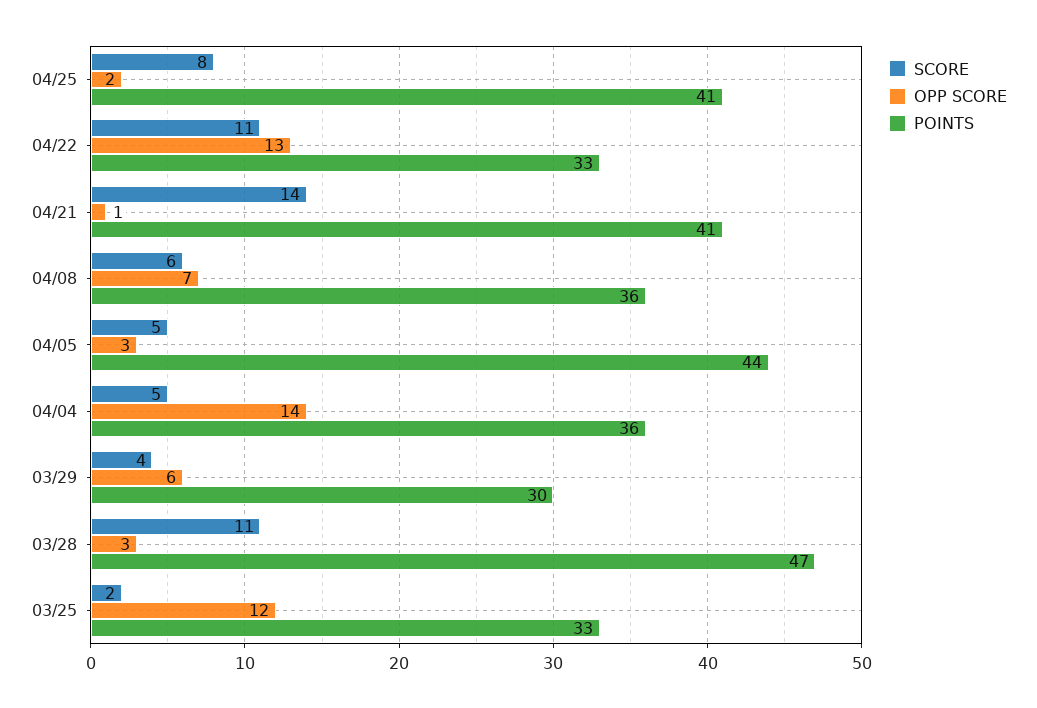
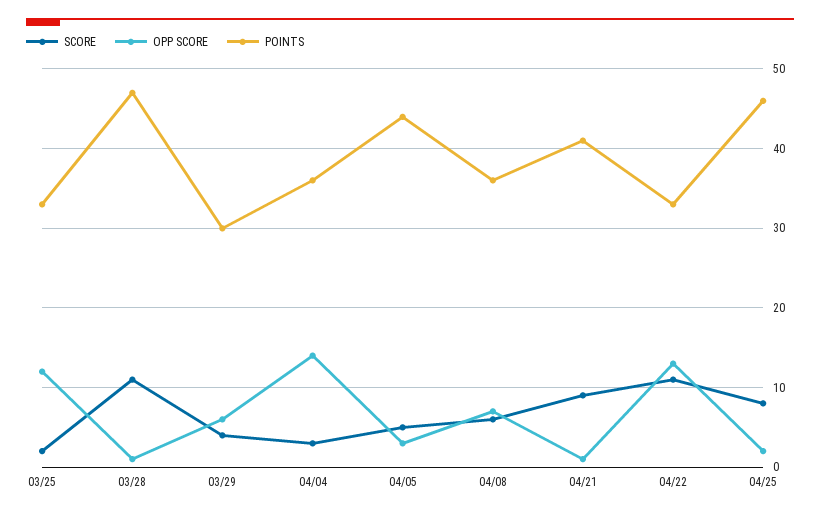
  {
    "SCORE": {
      "04/25": 8,
      "04/22": 11,
-     "04/21": 14,
+     "04/21": 9,
      "04/08": 6,
      "04/05": 5,
-     "04/04": 5,
+     "04/04": 3,
      "03/29": 4,
      "03/28": 11,
      "03/25": 2
    },
    "OPP SCORE": {
      "04/25": 2,
      "04/22": 13,
      "04/21": 1,
      "04/08": 7,
      "04/05": 3,
      "04/04": 14,
      "03/29": 6,
-     "03/28": 3,
+     "03/28": 1,
      "03/25": 12
    },
    "POINTS": {
-     "04/25": 41,
+     "04/25": 46,
      "04/22": 33,
      "04/21": 41,
      "04/08": 36,
      "04/05": 44,
      "04/04": 36,
      "03/29": 30,
      "03/28": 47,
      "03/25": 33
    }
  }

